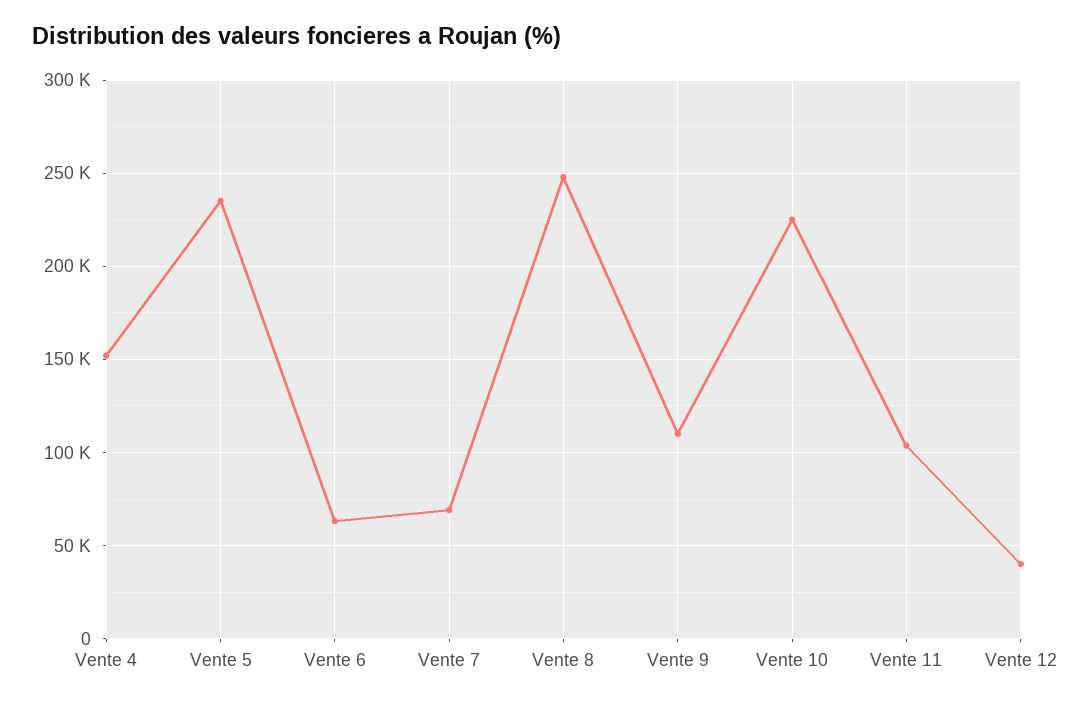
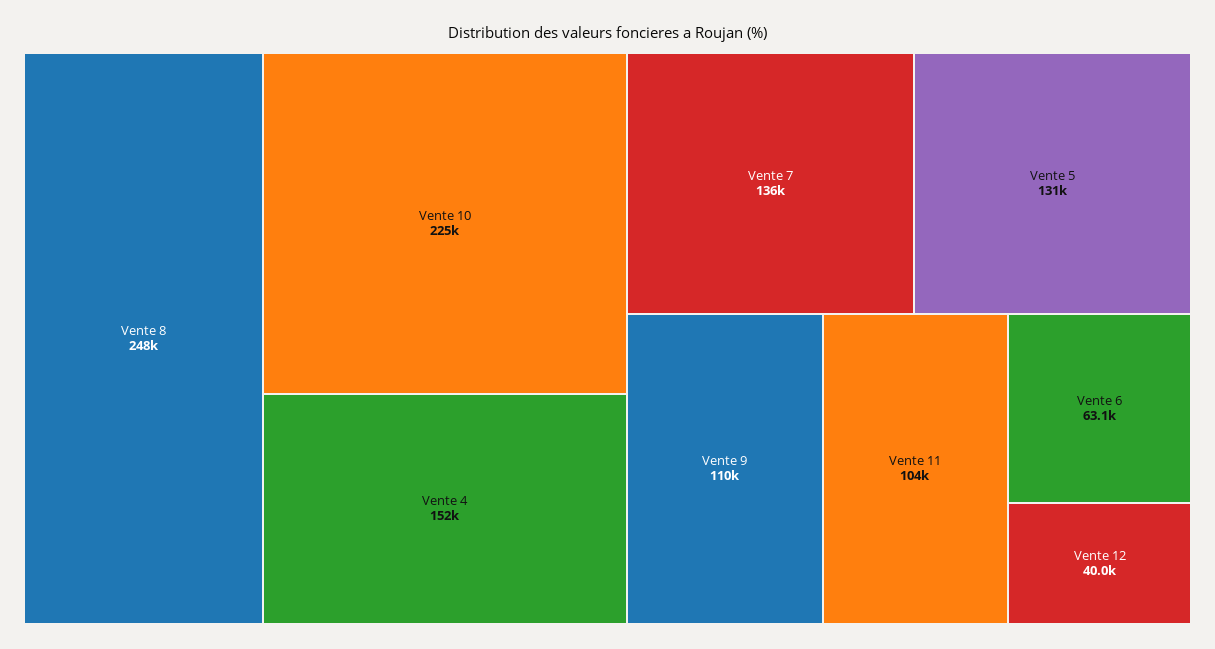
  {
    "Vente 4": 152000,
-   "Vente 5": 235000,
+   "Vente 5": 131000,
    "Vente 6": 63100,
-   "Vente 7": 70000,
+   "Vente 7": 136000,
    "Vente 8": 248000,
    "Vente 9": 110000,
    "Vente 10": 225000,
    "Vente 11": 104000,
    "Vente 12": 40000
  }

